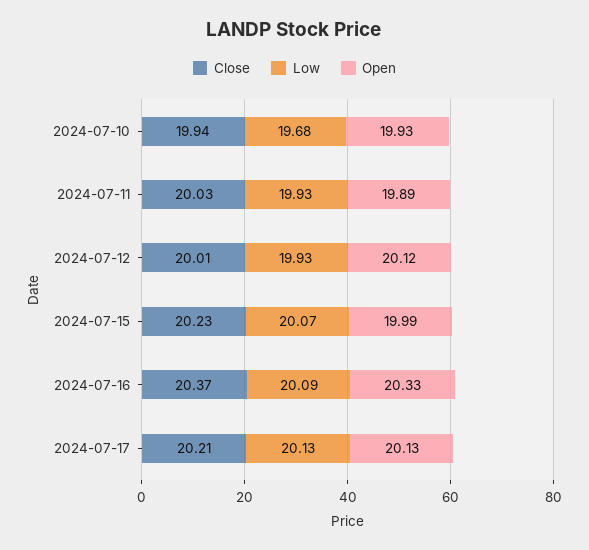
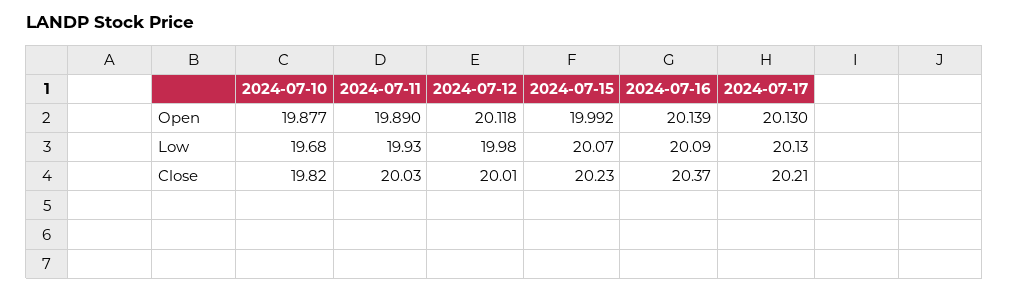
  {
    "Close": {
-     "2024-07-10": 19.94,
+     "2024-07-10": 19.82,
      "2024-07-11": 20.03,
      "2024-07-12": 20.01,
      "2024-07-15": 20.23,
      "2024-07-16": 20.37,
      "2024-07-17": 20.21
    },
    "Low": {
      "2024-07-10": 19.68,
      "2024-07-11": 19.93,
-     "2024-07-12": 19.93,
+     "2024-07-12": 19.98,
      "2024-07-15": 20.07,
      "2024-07-16": 20.09,
      "2024-07-17": 20.13
    },
    "Open": {
-     "2024-07-10": 19.93,
+     "2024-07-10": 19.877,
      "2024-07-11": 19.89,
      "2024-07-12": 20.118,
      "2024-07-15": 19.992,
-     "2024-07-16": 20.33,
+     "2024-07-16": 20.139,
      "2024-07-17": 20.13
    }
  }

